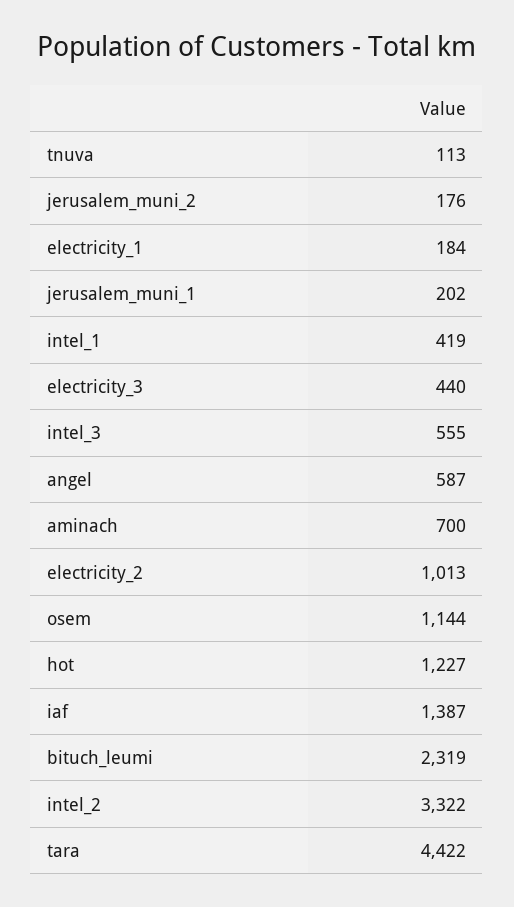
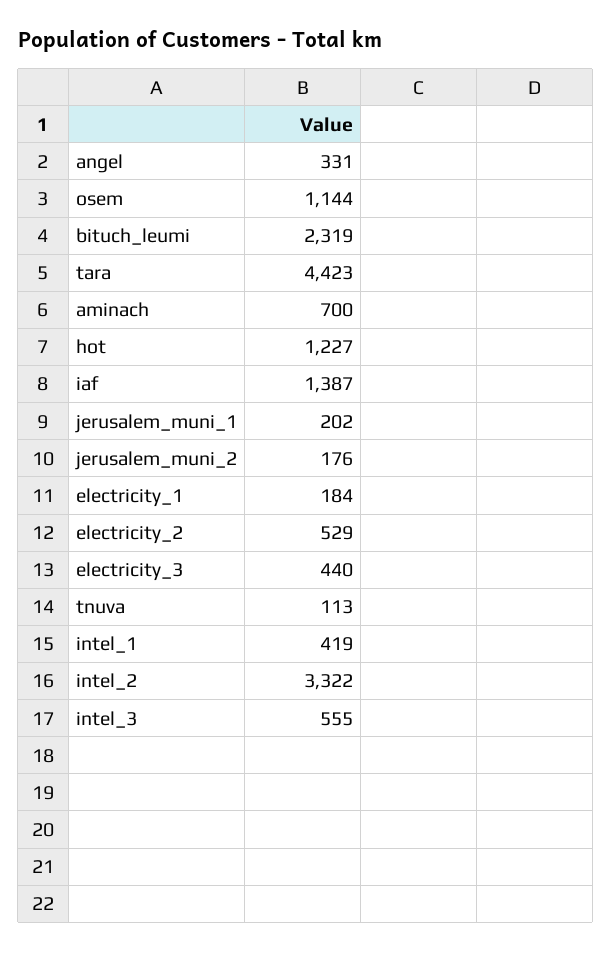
  {
    "tnuva": 113,
    "jerusalem_muni_2": 176,
    "electricity_1": 184,
    "jerusalem_muni_1": 202,
    "intel_1": 419,
    "electricity_3": 440,
    "intel_3": 555,
-   "angel": 587,
+   "angel": 331,
    "aminach": 700,
-   "electricity_2": 1013,
+   "electricity_2": 529,
    "osem": 1144,
    "hot": 1227,
    "iaf": 1387,
    "bituch_leumi": 2319,
    "intel_2": 3322,
-   "tara": 4422
+   "tara": 4423
  }

